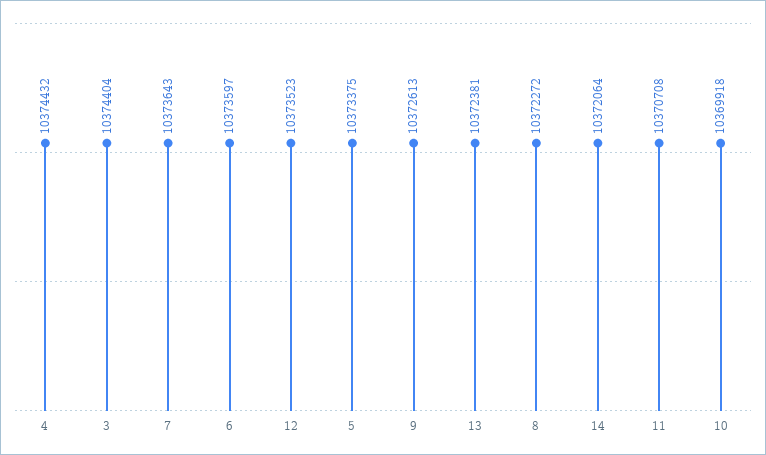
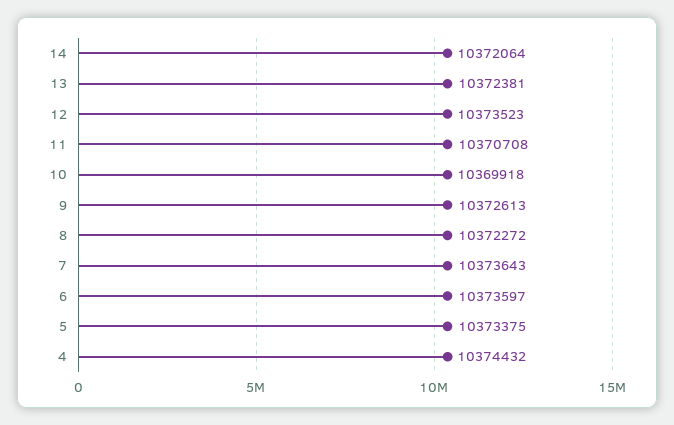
  {
    "4": 10374432,
-   "3": 10374404,
    "7": 10373643,
    "6": 10373597,
    "12": 10373523,
    "5": 10373375,
    "9": 10372613,
    "13": 10372381,
    "8": 10372272,
    "14": 10372064,
    "11": 10370708,
    "10": 10369918
  }

